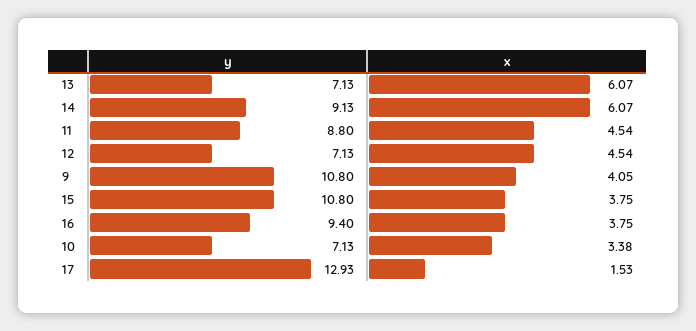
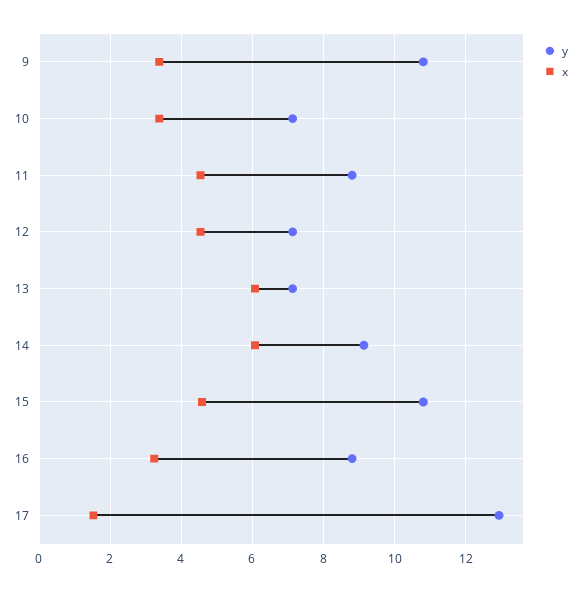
  {
    "y": {
      "13": 7.13,
      "14": 9.13,
      "11": 8.8,
      "12": 7.13,
      "9": 10.8,
      "15": 10.8,
-     "16": 9.4,
+     "16": 8.8,
      "10": 7.13,
      "17": 12.93
    },
    "x": {
      "13": 6.07,
      "14": 6.07,
      "11": 4.54,
      "12": 4.54,
-     "9": 4.05,
+     "9": 3.4,
-     "15": 3.75,
+     "15": 4.6,
-     "16": 3.75,
+     "16": 3.2,
      "10": 3.38,
      "17": 1.53
    }
  }

